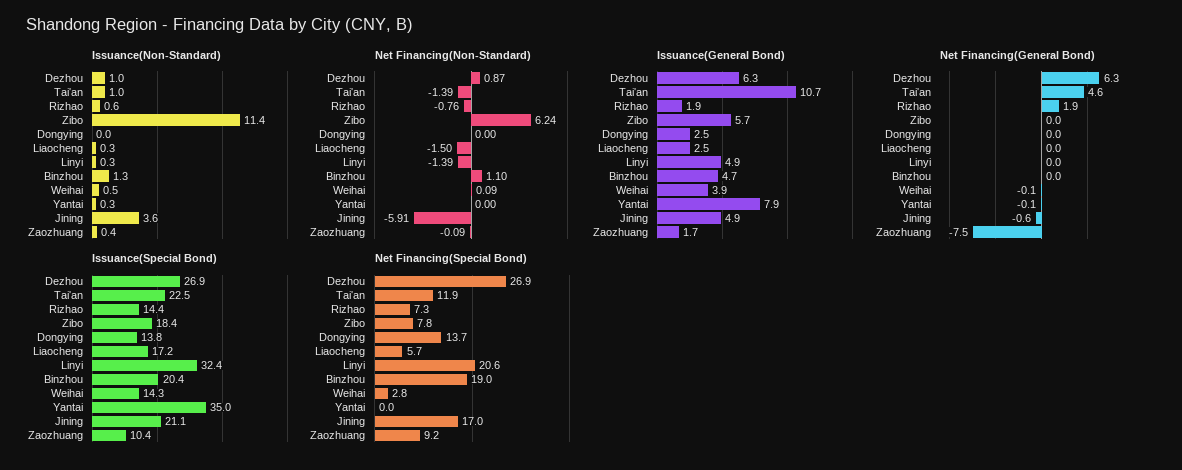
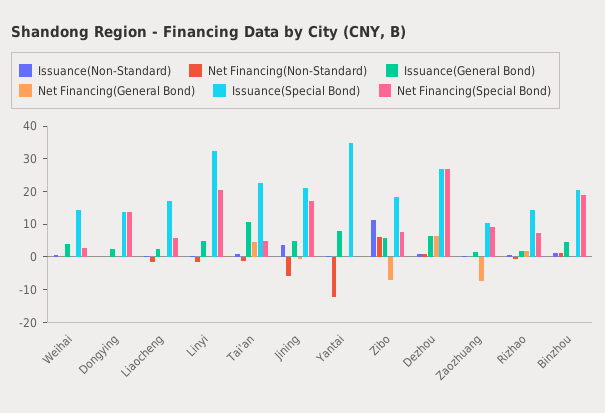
  {
    "Issuance(Non-Standard)": {
      "Dezhou": 1,
      "Tai'an": 1,
      "Rizhao": 0.6,
      "Zibo": 11.4,
      "Dongying": 0,
      "Liaocheng": 0.3,
      "Linyi": 0.3,
      "Binzhou": 1.3,
      "Weihai": 0.5,
      "Yantai": 0.3,
      "Jining": 3.6,
      "Zaozhuang": 0.4
    },
    "Net Financing(Non-Standard)": {
      "Dezhou": 0.87,
      "Tai'an": -1.39,
      "Rizhao": -0.76,
      "Zibo": 6.24,
      "Dongying": 0,
      "Liaocheng": -1.5,
      "Linyi": -1.39,
      "Binzhou": 1.1,
      "Weihai": 0.09,
-     "Yantai": 0,
+     "Yantai": -12.5,
      "Jining": -5.91,
      "Zaozhuang": -0.09
    },
    "Issuance(General Bond)": {
      "Dezhou": 6.3,
      "Tai'an": 10.7,
      "Rizhao": 1.9,
      "Zibo": 5.7,
      "Dongying": 2.5,
      "Liaocheng": 2.5,
      "Linyi": 4.9,
      "Binzhou": 4.7,
      "Weihai": 3.9,
      "Yantai": 7.9,
      "Jining": 4.9,
      "Zaozhuang": 1.7
    },
    "Net Financing(General Bond)": {
      "Dezhou": 6.3,
      "Tai'an": 4.6,
      "Rizhao": 1.9,
-     "Zibo": 0,
+     "Zibo": -7.5,
      "Dongying": 0,
      "Liaocheng": 0,
      "Linyi": 0,
      "Binzhou": 0,
      "Weihai": -0.1,
      "Yantai": -0.1,
      "Jining": -0.6,
      "Zaozhuang": -7.5
    },
    "Issuance(Special Bond)": {
      "Dezhou": 26.9,
      "Tai'an": 22.5,
      "Rizhao": 14.4,
      "Zibo": 18.4,
      "Dongying": 13.8,
      "Liaocheng": 17.2,
      "Linyi": 32.4,
      "Binzhou": 20.4,
      "Weihai": 14.3,
      "Yantai": 35,
      "Jining": 21.1,
      "Zaozhuang": 10.4
    },
    "Net Financing(Special Bond)": {
      "Dezhou": 26.9,
-     "Tai'an": 11.9,
+     "Tai'an": 5,
      "Rizhao": 7.3,
      "Zibo": 7.8,
      "Dongying": 13.7,
      "Liaocheng": 5.7,
      "Linyi": 20.6,
      "Binzhou": 19,
      "Weihai": 2.8,
      "Yantai": 0,
      "Jining": 17,
      "Zaozhuang": 9.2
    }
  }

